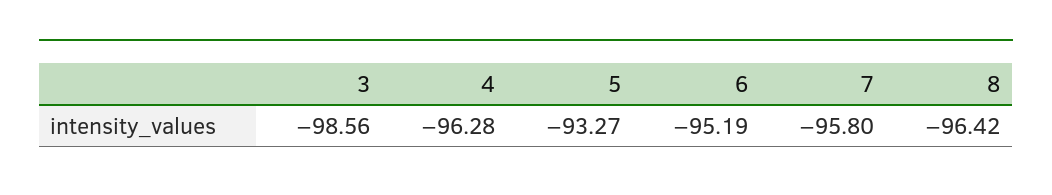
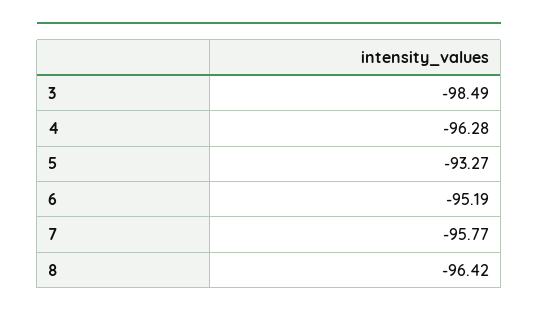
  {
-   "3": -98.56,
+   "3": -98.49,
    "4": -96.28,
    "5": -93.27,
    "6": -95.19,
-   "7": -95.8,
+   "7": -95.77,
    "8": -96.42
  }

